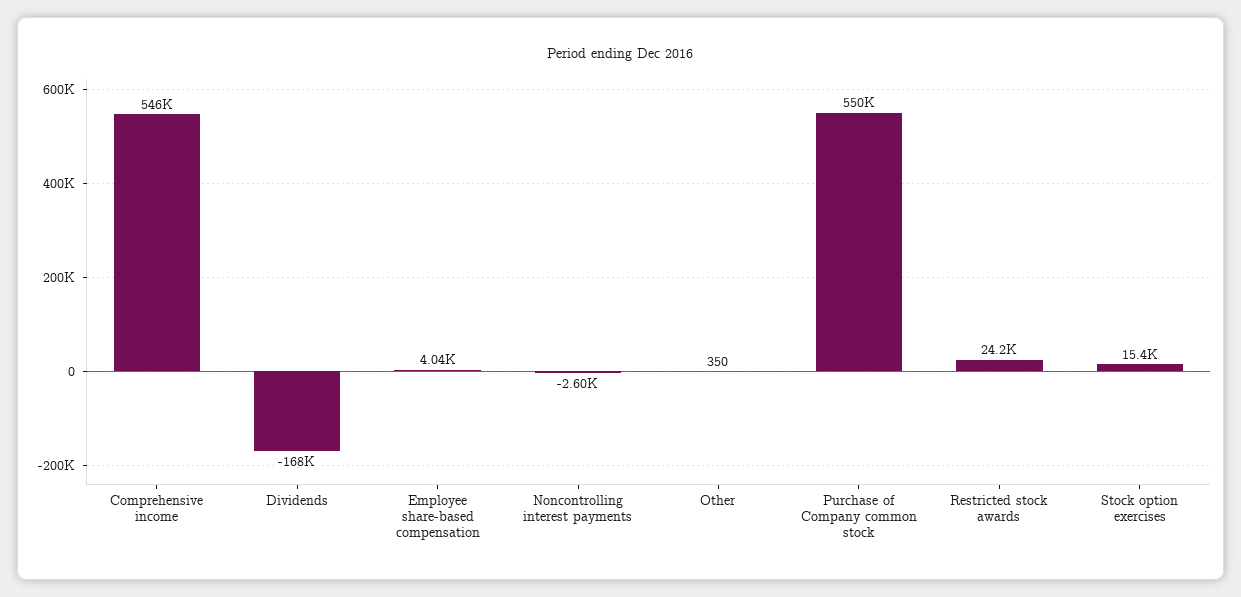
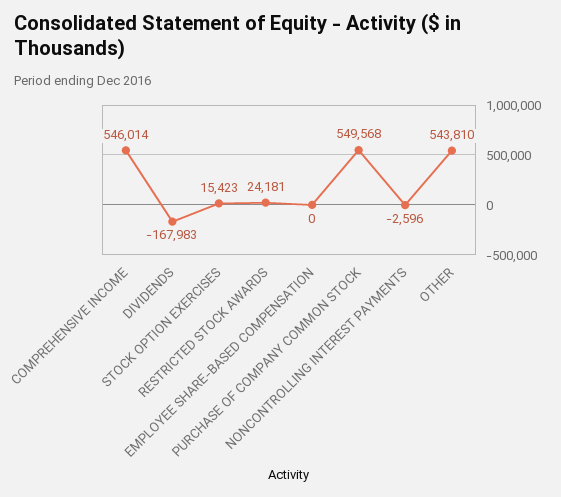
  {
    "Comprehensive income": 546014,
    "Dividends": -167983,
-   "Employee share-based compensation": 4040,
+   "Employee share-based compensation": 0,
    "Noncontrolling interest payments": -2596,
-   "Other": 350,
+   "Other": 543810,
    "Purchase of Company common stock": 549568,
    "Restricted stock awards": 24181,
    "Stock option exercises": 15423
  }

